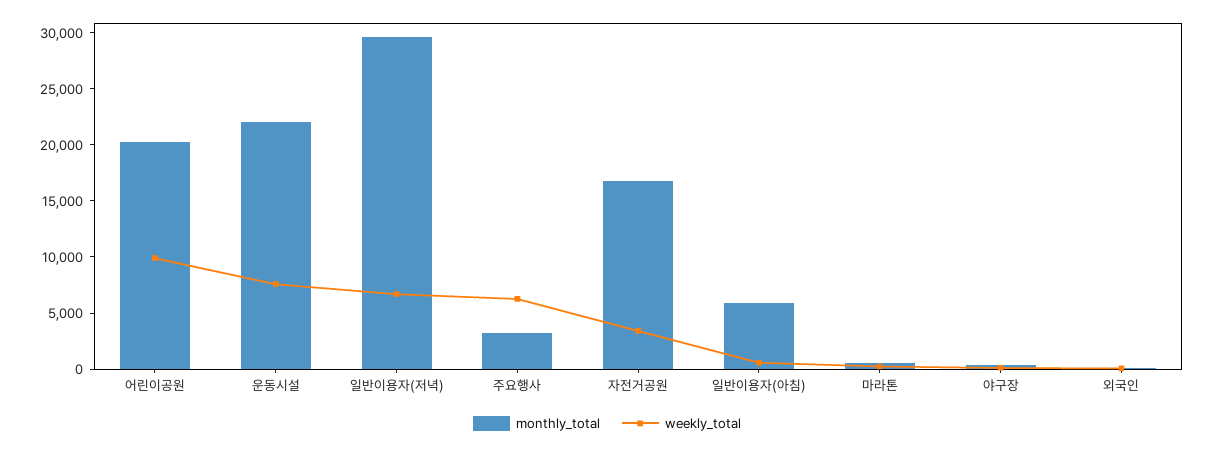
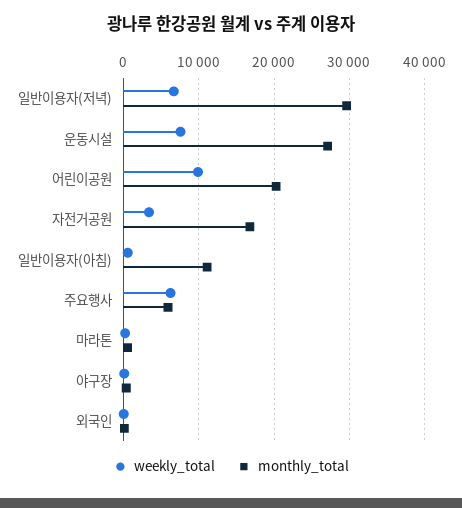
  {
    "monthly_total": {
      "어린이공원": 20000,
-     "운동시설": 22000,
+     "운동시설": 27000,
      "일반이용자(저녁)": 30000,
-     "주요행사": 3000,
+     "주요행사": 6000,
      "자전거공원": 17000,
-     "일반이용자(아침)": 6000,
+     "일반이용자(아침)": 11000,
      "마라톤": 1000,
      "야구장": 0,
      "외국인": 0
    },
    "weekly_total": {
      "어린이공원": 10000,
      "운동시설": 8000,
      "일반이용자(저녁)": 7000,
      "주요행사": 6000,
      "자전거공원": 3000,
      "일반이용자(아침)": 1000,
      "마라톤": 0,
      "야구장": 0,
      "외국인": 0
    }
  }

